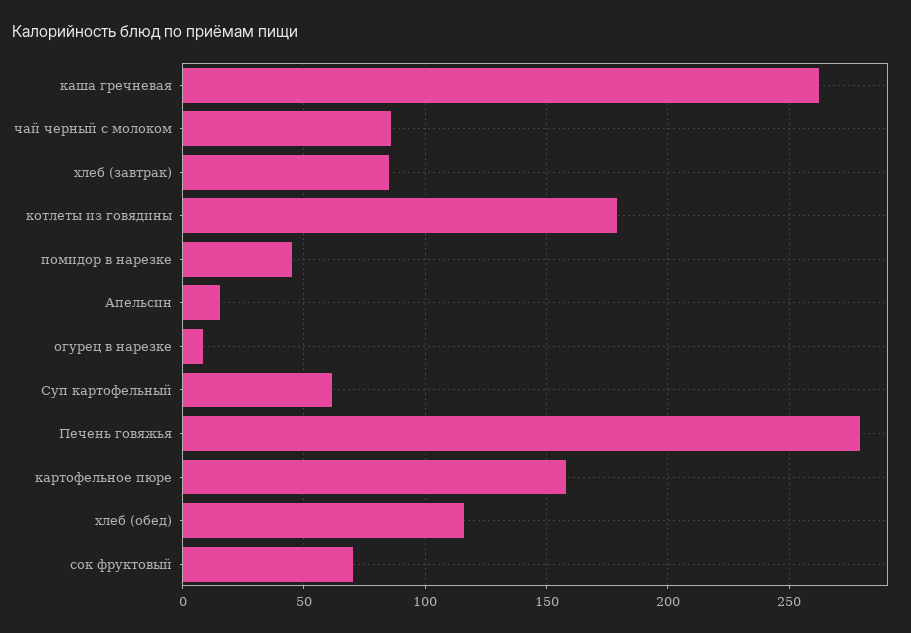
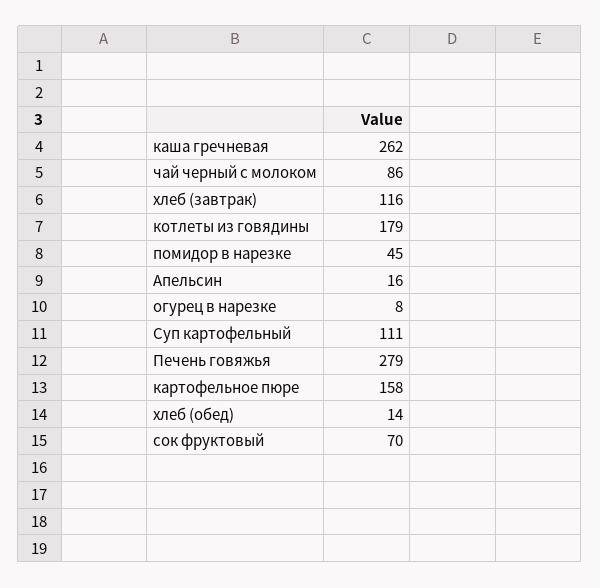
  {
    "каша гречневая": 262,
    "чай черный с молоком": 86,
-   "хлеб (завтрак)": 85,
+   "хлеб (завтрак)": 116,
    "котлеты из говядины": 179,
    "помидор в нарезке": 45,
    "Апельсин": 16,
    "огурец в нарезке": 8,
-   "Суп картофельный": 60,
+   "Суп картофельный": 111,
    "Печень говяжья": 279,
    "картофельное пюре": 158,
-   "хлеб (обед)": 115,
+   "хлеб (обед)": 14,
    "сок фруктовый": 70
  }

